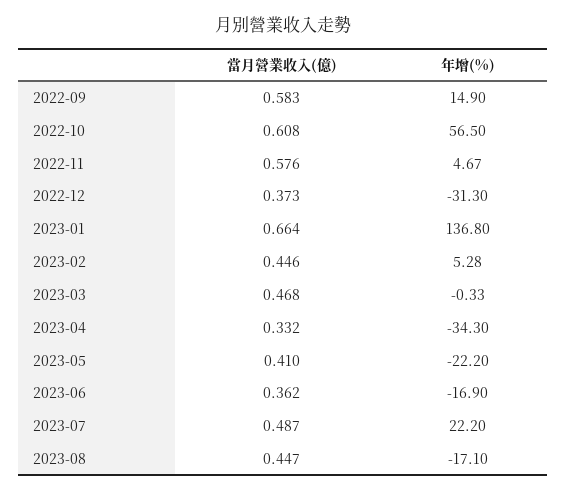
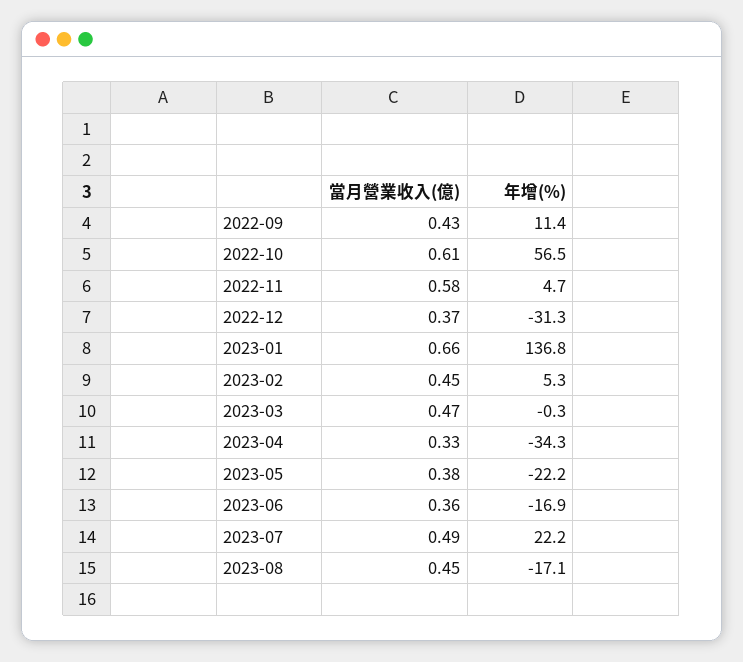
  {
    "當月營業收入(億)": {
-     "2022-09": 0.583,
+     "2022-09": 0.43,
      "2022-10": 0.608,
      "2022-11": 0.576,
      "2022-12": 0.373,
      "2023-01": 0.664,
      "2023-02": 0.446,
      "2023-03": 0.468,
      "2023-04": 0.332,
-     "2023-05": 0.41,
+     "2023-05": 0.38,
      "2023-06": 0.362,
      "2023-07": 0.487,
      "2023-08": 0.447
    },
    "年增(%)": {
-     "2022-09": 14.9,
+     "2022-09": 11.4,
      "2022-10": 56.5,
      "2022-11": 4.67,
      "2022-12": -31.3,
      "2023-01": 136.8,
      "2023-02": 5.28,
      "2023-03": -0.33,
      "2023-04": -34.3,
      "2023-05": -22.2,
      "2023-06": -16.9,
      "2023-07": 22.2,
      "2023-08": -17.1
    }
  }

